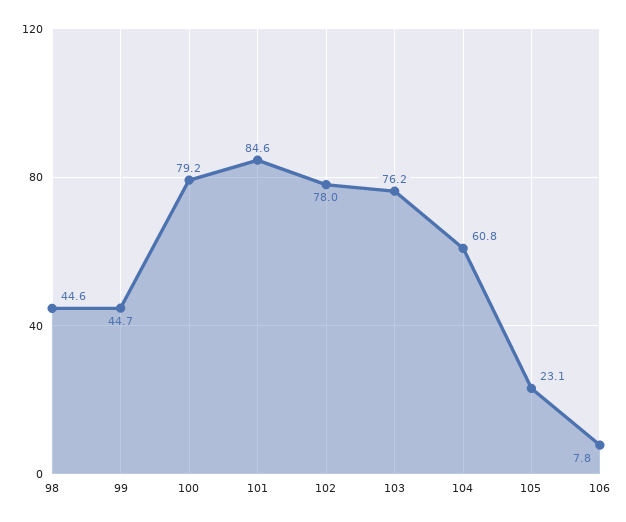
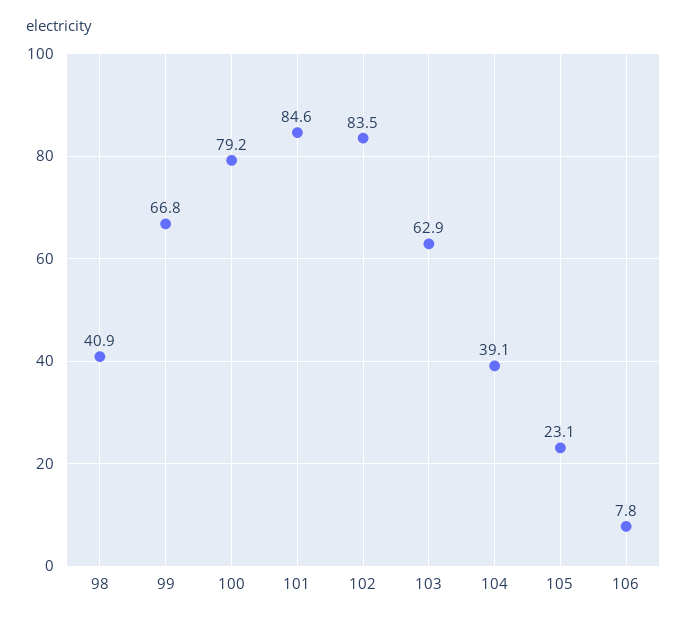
  {
-   "98": 44.6,
+   "98": 40.9,
-   "99": 44.7,
+   "99": 66.8,
    "100": 79.2,
    "101": 84.6,
-   "102": 78,
+   "102": 83.5,
-   "103": 76.2,
+   "103": 62.9,
-   "104": 60.8,
+   "104": 39.1,
    "105": 23.1,
    "106": 7.8
  }

